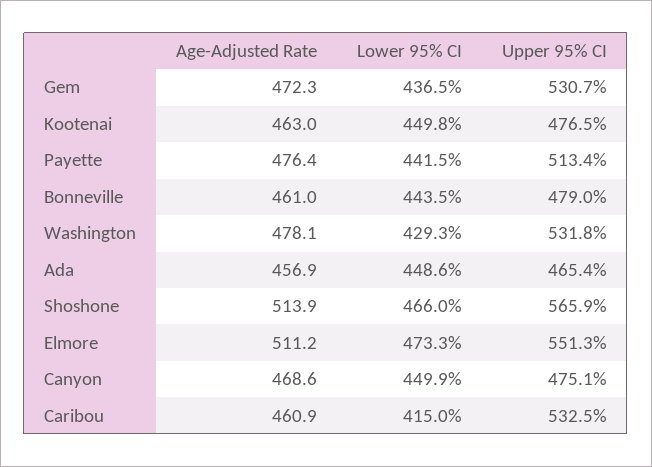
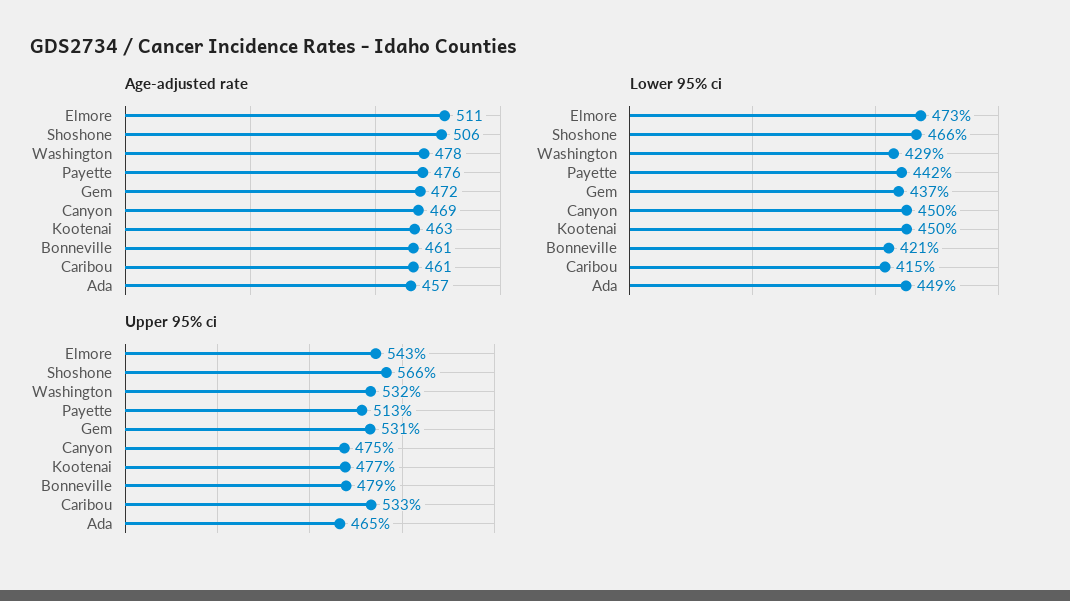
  {
    "Age-Adjusted Rate": {
      "Gem": 472.3,
      "Kootenai": 463,
      "Payette": 476.4,
      "Bonneville": 461,
      "Washington": 478.1,
      "Ada": 456.9,
-     "Shoshone": 513.9,
+     "Shoshone": 506,
      "Elmore": 511.2,
      "Canyon": 468.6,
      "Caribou": 460.9
    },
    "Lower 95% CI": {
      "Gem": 436.5,
      "Kootenai": 449.8,
      "Payette": 441.5,
-     "Bonneville": 443.5,
+     "Bonneville": 421,
      "Washington": 429.3,
      "Ada": 448.6,
      "Shoshone": 466,
      "Elmore": 473.3,
      "Canyon": 449.9,
      "Caribou": 415
    },
    "Upper 95% CI": {
      "Gem": 530.7,
      "Kootenai": 476.5,
      "Payette": 513.4,
      "Bonneville": 479,
      "Washington": 531.8,
      "Ada": 465.4,
      "Shoshone": 565.9,
-     "Elmore": 551.3,
+     "Elmore": 543,
      "Canyon": 475.1,
      "Caribou": 532.5
    }
  }

